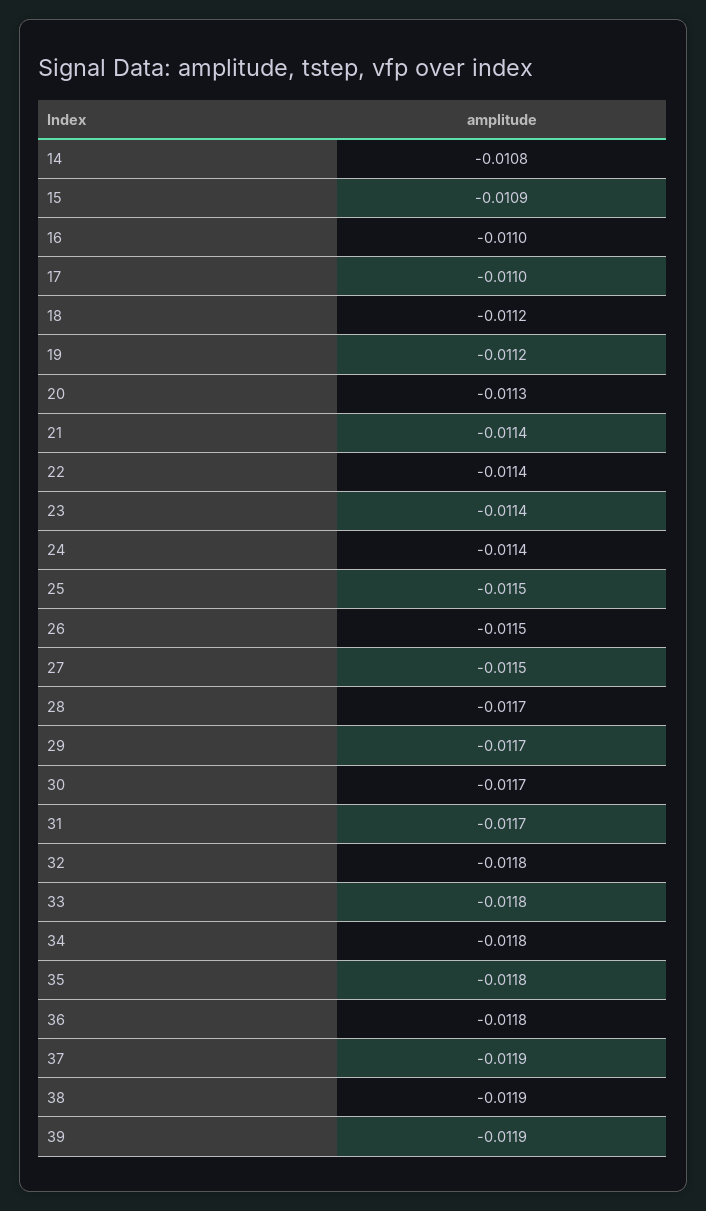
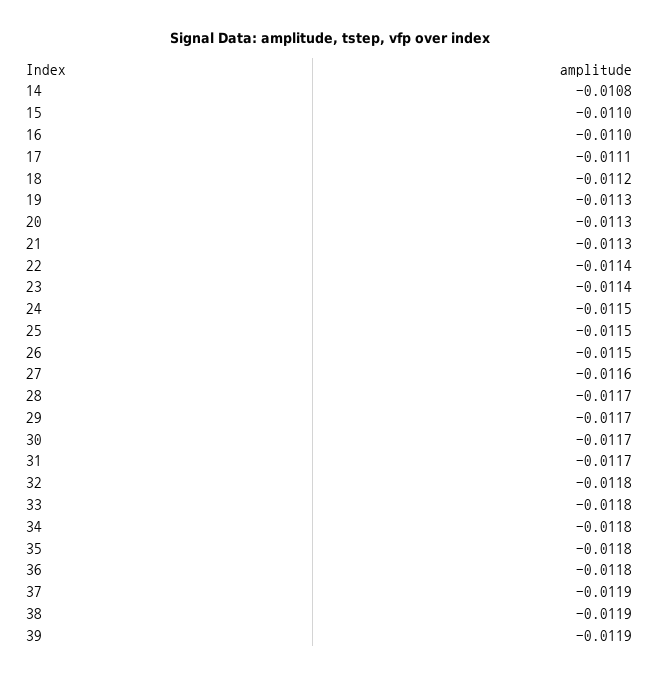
  {
    "14": -0.0108,
-   "15": -0.0109,
+   "15": -0.011,
    "16": -0.011,
-   "17": -0.011,
+   "17": -0.0111,
    "18": -0.0112,
-   "19": -0.0112,
+   "19": -0.0113,
    "20": -0.0113,
-   "21": -0.0114,
+   "21": -0.0113,
    "22": -0.0114,
    "23": -0.0114,
-   "24": -0.0114,
+   "24": -0.0115,
    "25": -0.0115,
    "26": -0.0115,
-   "27": -0.0115,
+   "27": -0.0116,
    "28": -0.0117,
    "29": -0.0117,
    "30": -0.0117,
    "31": -0.0117,
    "32": -0.0118,
    "33": -0.0118,
    "34": -0.0118,
    "35": -0.0118,
    "36": -0.0118,
    "37": -0.0119,
    "38": -0.0119,
    "39": -0.0119
  }

